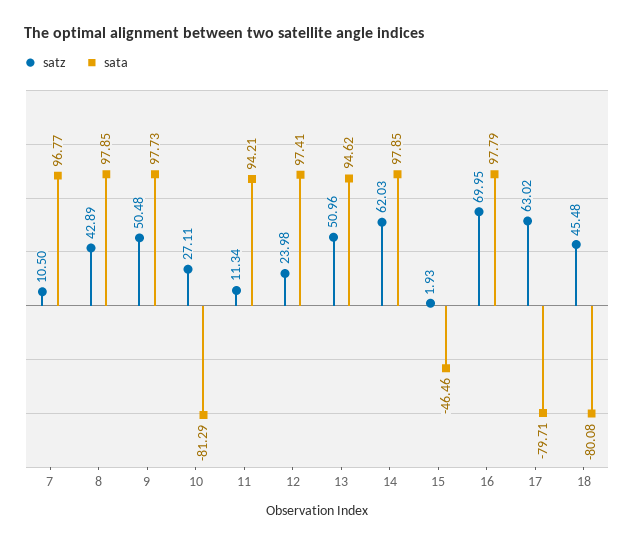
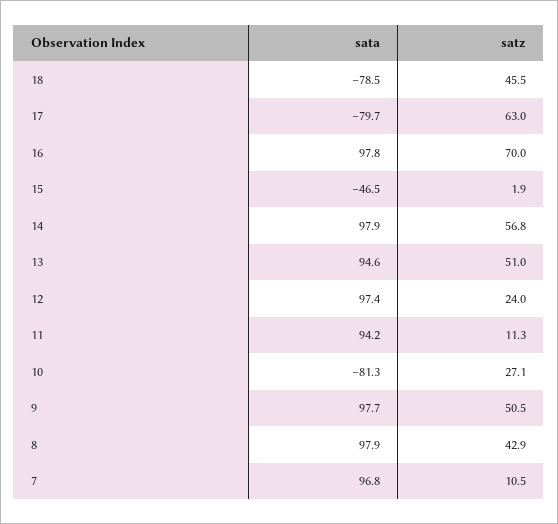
  {
    "satz": {
      "7": 10.5,
      "8": 42.89,
      "9": 50.48,
      "10": 27.11,
      "11": 11.34,
      "12": 23.98,
      "13": 50.96,
-     "14": 62.03,
+     "14": 56.8,
      "15": 1.93,
      "16": 69.95,
      "17": 63.02,
      "18": 45.48
    },
    "sata": {
      "7": 96.77,
      "8": 97.85,
      "9": 97.73,
      "10": -81.29,
      "11": 94.21,
      "12": 97.41,
      "13": 94.62,
      "14": 97.85,
      "15": -46.46,
      "16": 97.79,
      "17": -79.71,
-     "18": -80.08
+     "18": -78.5
    }
  }

